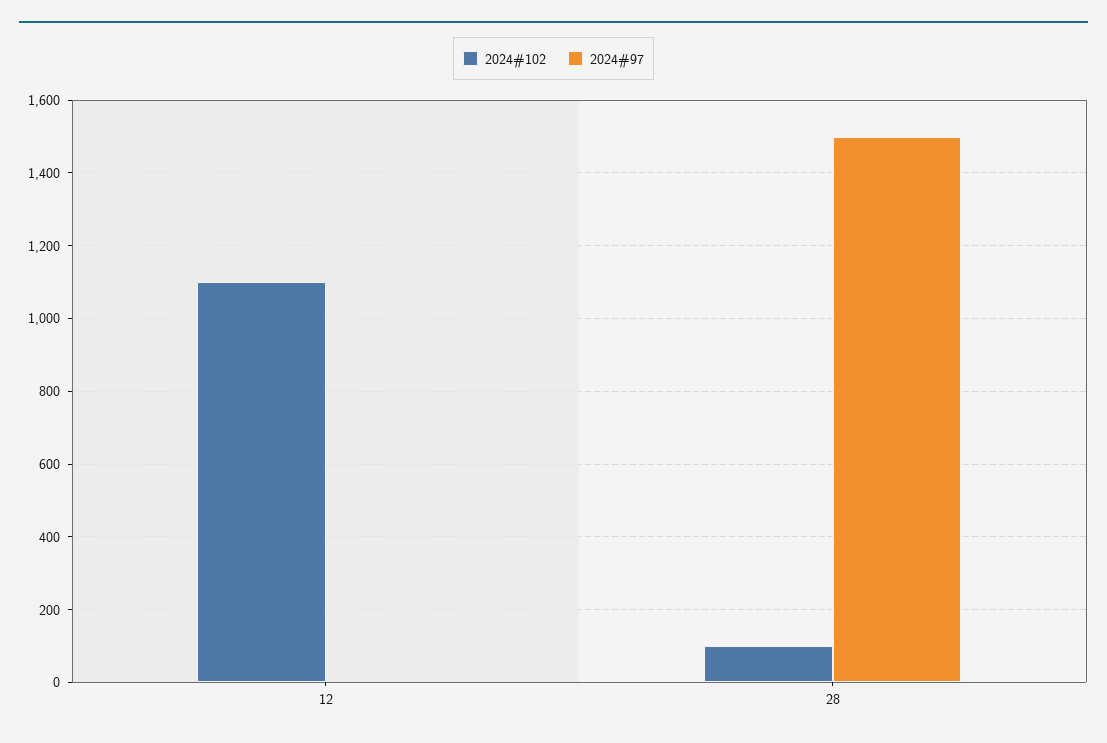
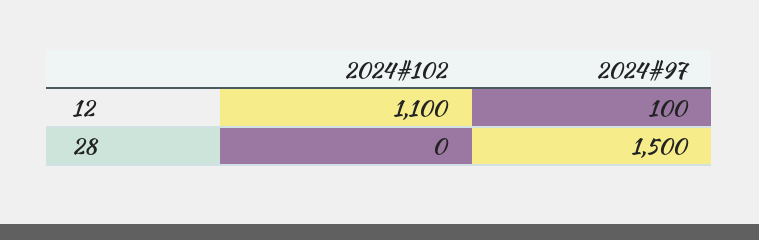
  {
    "2024#102": {
      "12": 1100,
-     "28": 100
+     "28": 0
    },
    "2024#97": {
-     "12": 0,
+     "12": 100,
      "28": 1500
    }
  }

